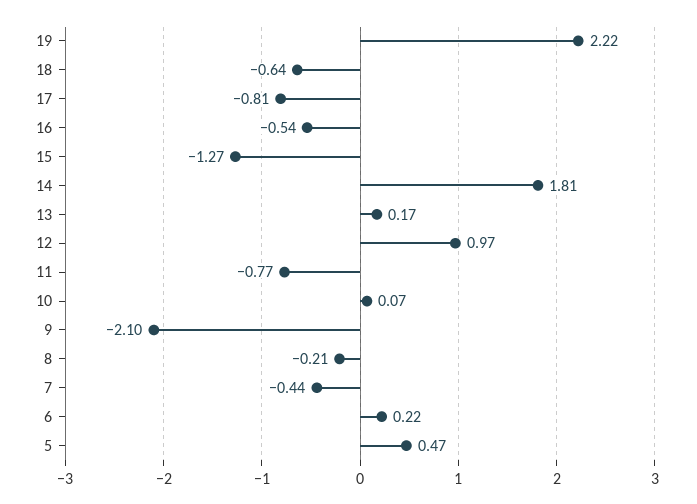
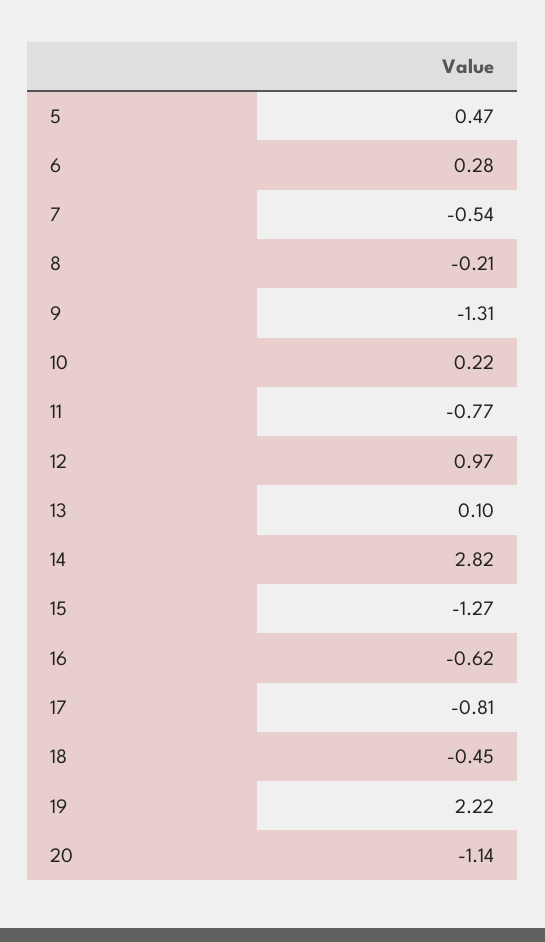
  {
    "19": 2.22,
-   "18": -0.64,
+   "18": -0.45,
    "17": -0.81,
-   "16": -0.54,
+   "16": -0.62,
    "15": -1.27,
-   "14": 1.81,
+   "14": 2.82,
-   "13": 0.17,
+   "13": 0.1,
    "12": 0.97,
    "11": -0.77,
-   "10": 0.07,
+   "10": 0.22,
-   "9": -2.1,
+   "9": -1.31,
    "8": -0.21,
-   "7": -0.44,
+   "7": -0.54,
-   "6": 0.22,
+   "6": 0.28,
-   "5": 0.47
+   "5": 0.47,
+   "20": -1.14
  }

